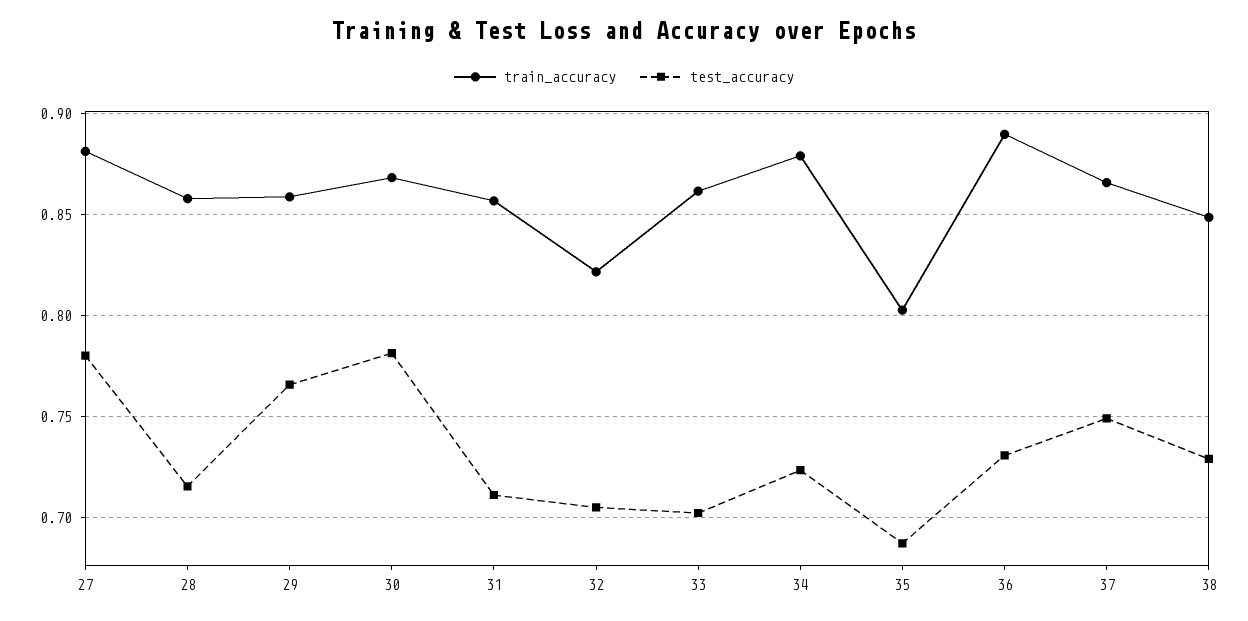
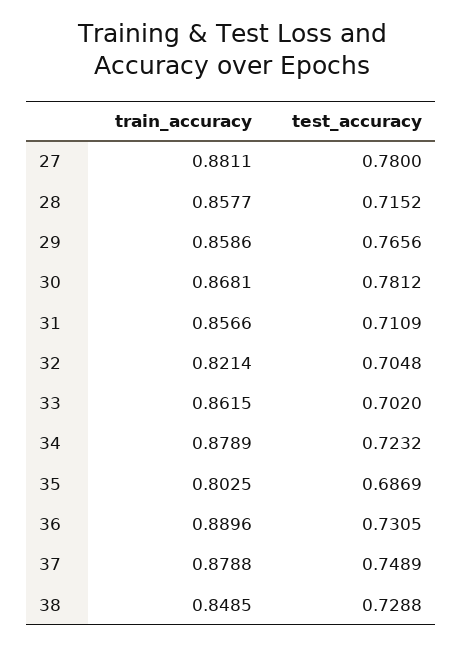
  {
    "train_accuracy": {
      "27": 0.8811,
      "28": 0.8577,
      "29": 0.8586,
      "30": 0.8681,
      "31": 0.8566,
      "32": 0.8214,
      "33": 0.8615,
      "34": 0.8789,
      "35": 0.8025,
      "36": 0.8896,
-     "37": 0.865,
+     "37": 0.8788,
      "38": 0.8485
    },
    "test_accuracy": {
      "27": 0.78,
      "28": 0.7152,
      "29": 0.7656,
      "30": 0.7812,
      "31": 0.7109,
      "32": 0.7048,
      "33": 0.702,
      "34": 0.7232,
      "35": 0.6869,
      "36": 0.7305,
      "37": 0.7489,
      "38": 0.7288
    }
  }

